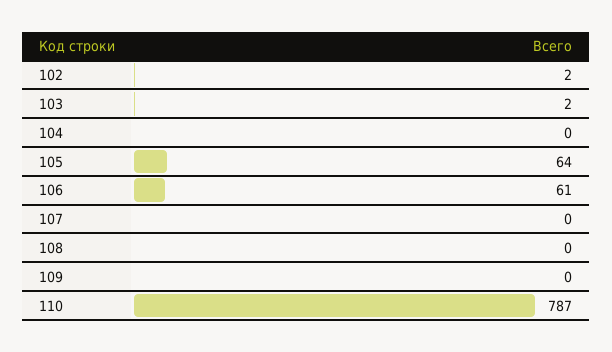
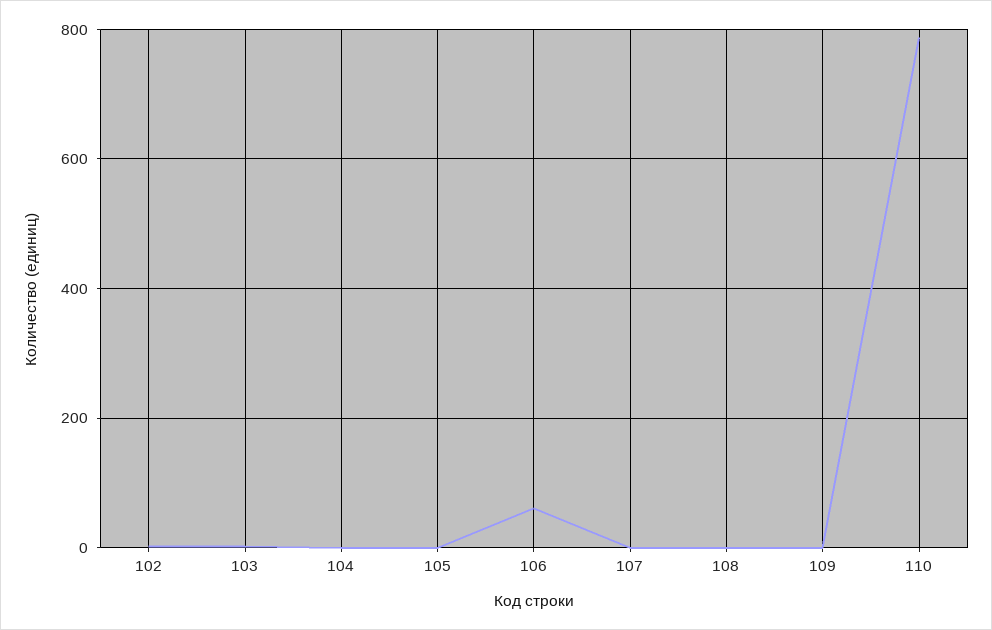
  {
    "102": 2,
    "103": 2,
    "104": 0,
-   "105": 64,
+   "105": 0,
    "106": 61,
    "107": 0,
    "108": 0,
    "109": 0,
    "110": 787
  }

